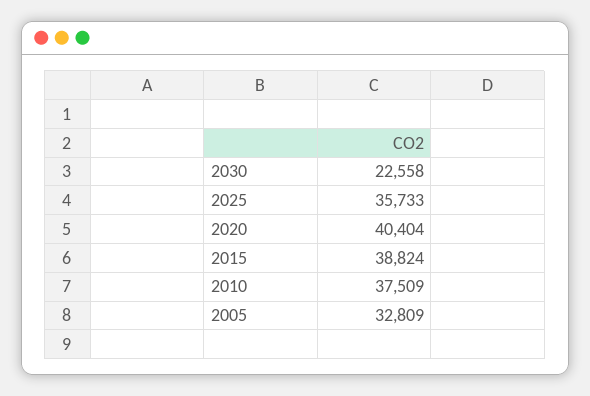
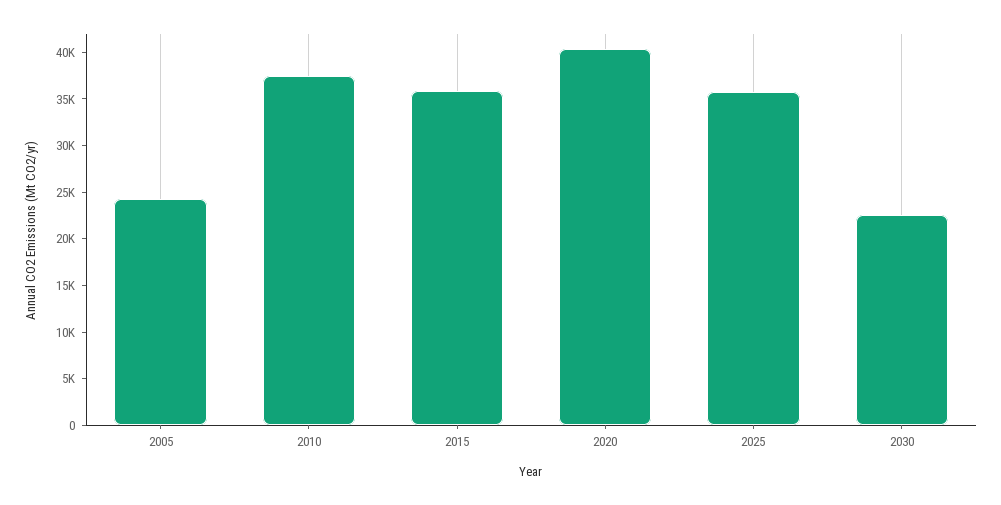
  {
    "2030": 22558,
    "2025": 35733,
    "2020": 40404,
-   "2015": 38824,
+   "2015": 36000,
    "2010": 37509,
-   "2005": 32809
+   "2005": 24000
  }

